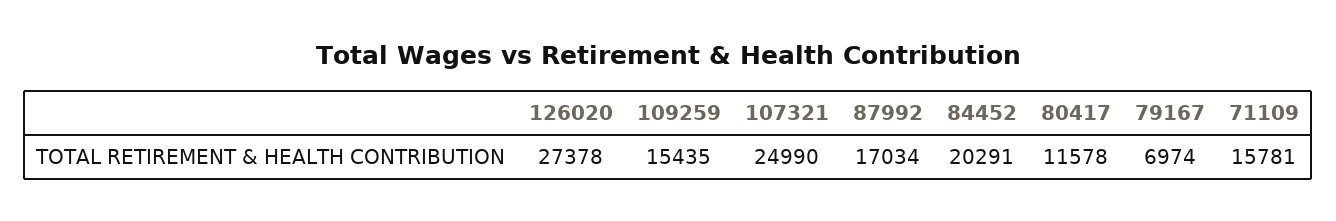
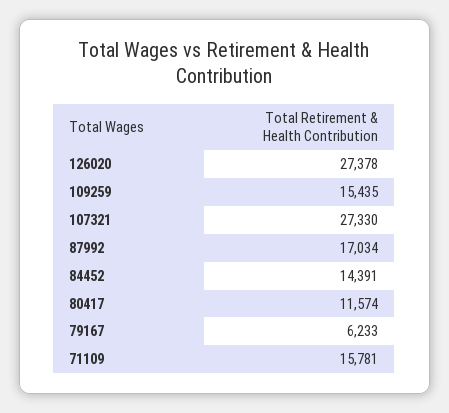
  {
    "126020": 27378,
    "109259": 15435,
-   "107321": 24990,
+   "107321": 27330,
    "87992": 17034,
-   "84452": 20291,
+   "84452": 14391,
-   "80417": 11578,
+   "80417": 11574,
-   "79167": 6974,
+   "79167": 6233,
    "71109": 15781
  }

